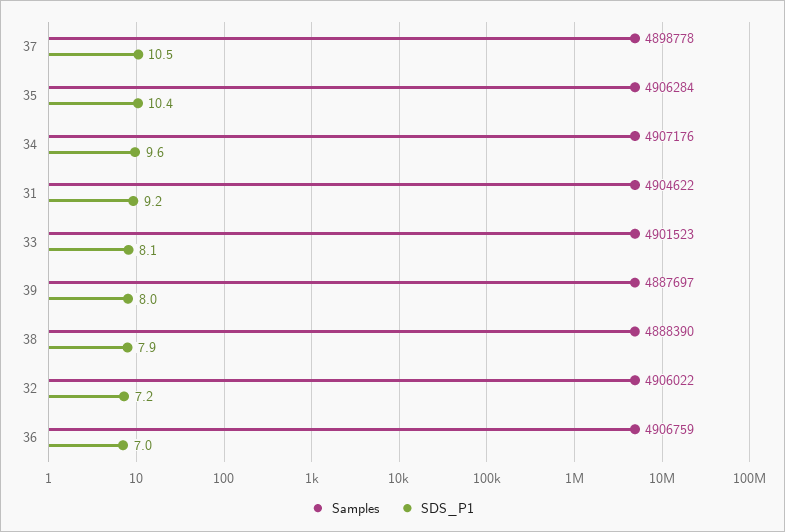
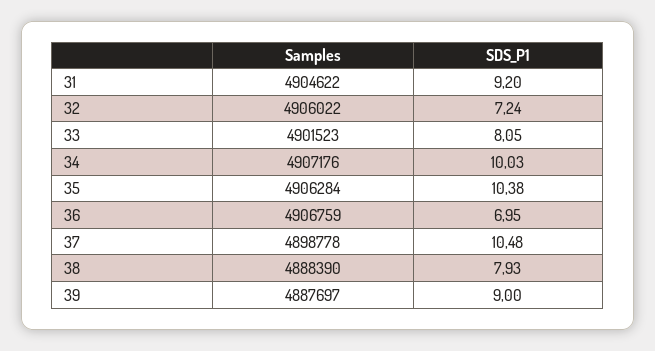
  {
    "Samples": {
      "37": 4898778,
      "35": 4906284,
      "34": 4907176,
      "31": 4904622,
      "33": 4901523,
      "39": 4887697,
      "38": 4888390,
      "32": 4906022,
      "36": 4906759
    },
    "SDS_P1": {
      "37": 10.48,
      "35": 10.38,
-     "34": 9.6,
+     "34": 10.03,
      "31": 9.2,
      "33": 8.05,
-     "39": 8,
+     "39": 9,
      "38": 7.93,
      "32": 7.24,
      "36": 6.95
    }
  }

